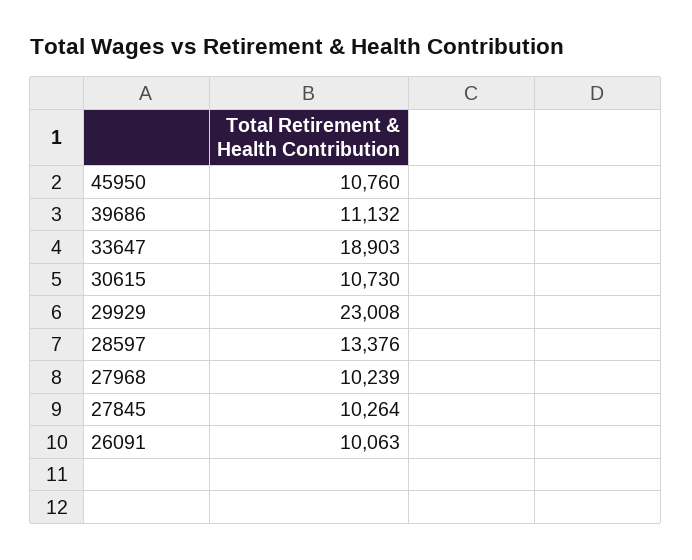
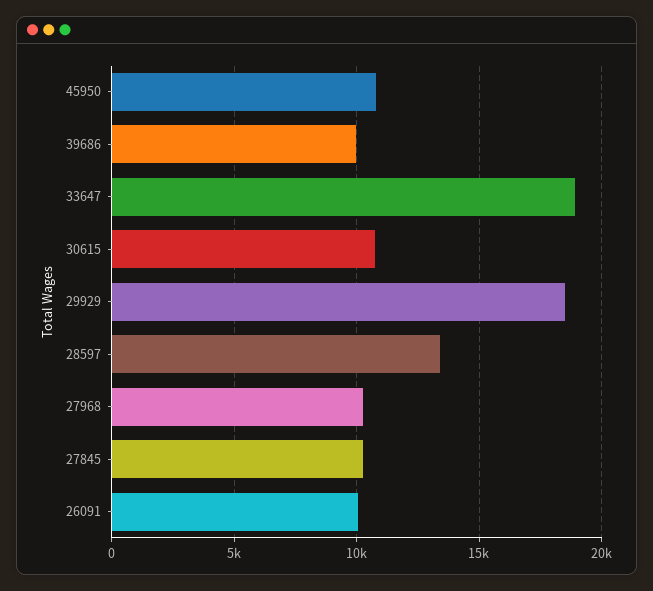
  {
    "45950": 10760,
-   "39686": 11132,
+   "39686": 10000,
    "33647": 18903,
    "30615": 10730,
-   "29929": 23008,
+   "29929": 18500,
    "28597": 13376,
    "27968": 10239,
    "27845": 10264,
    "26091": 10063
  }

